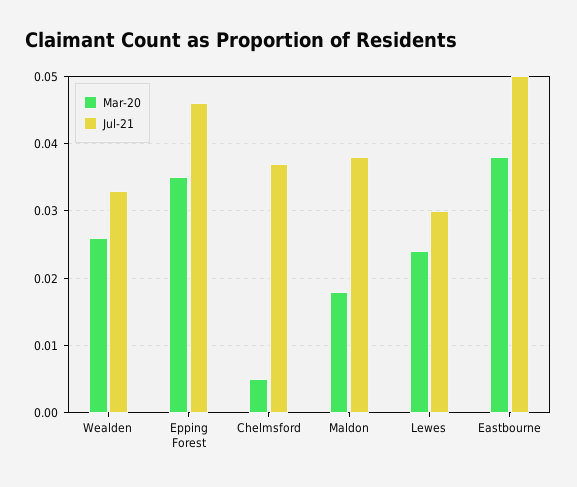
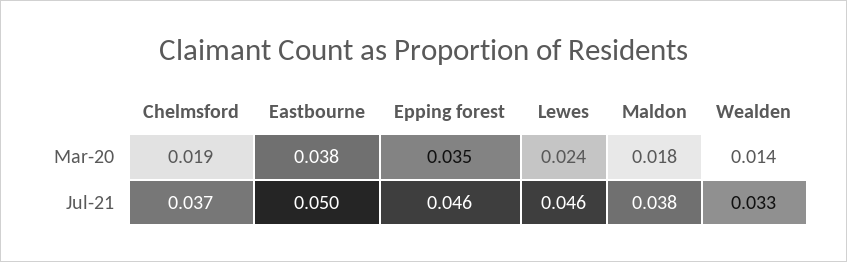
  {
    "Mar-20": {
-     "Wealden": 0.026,
+     "Wealden": 0.014,
      "Epping Forest": 0.035,
-     "Chelmsford": 0.005,
+     "Chelmsford": 0.019,
      "Maldon": 0.018,
      "Lewes": 0.024,
      "Eastbourne": 0.038
    },
    "Jul-21": {
      "Wealden": 0.033,
      "Epping Forest": 0.046,
      "Chelmsford": 0.037,
      "Maldon": 0.038,
-     "Lewes": 0.03,
+     "Lewes": 0.046,
      "Eastbourne": 0.05
    }
  }

